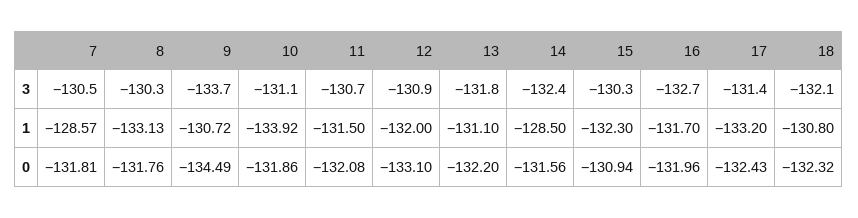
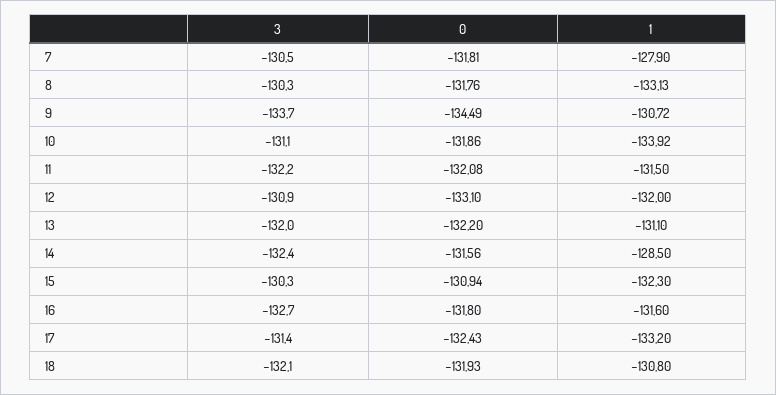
  {
    "7": {
      "3": -130.5,
-     "1": -128.57,
+     "1": -127.9,
      "0": -131.81
    },
    "8": {
      "3": -130.3,
      "1": -133.13,
      "0": -131.76
    },
    "9": {
      "3": -133.7,
      "1": -130.72,
      "0": -134.49
    },
    "10": {
      "3": -131.1,
      "1": -133.92,
      "0": -131.86
    },
    "11": {
-     "3": -130.7,
+     "3": -132.2,
      "1": -131.5,
      "0": -132.08
    },
    "12": {
      "3": -130.9,
      "1": -132,
      "0": -133.1
    },
    "13": {
-     "3": -131.8,
+     "3": -132,
      "1": -131.1,
      "0": -132.2
    },
    "14": {
      "3": -132.4,
      "1": -128.5,
      "0": -131.56
    },
    "15": {
      "3": -130.3,
      "1": -132.3,
      "0": -130.94
    },
    "16": {
      "3": -132.7,
-     "1": -131.7,
+     "1": -131.6,
-     "0": -131.96
+     "0": -131.8
    },
    "17": {
      "3": -131.4,
      "1": -133.2,
      "0": -132.43
    },
    "18": {
      "3": -132.1,
      "1": -130.8,
-     "0": -132.32
+     "0": -131.93
    }
  }

